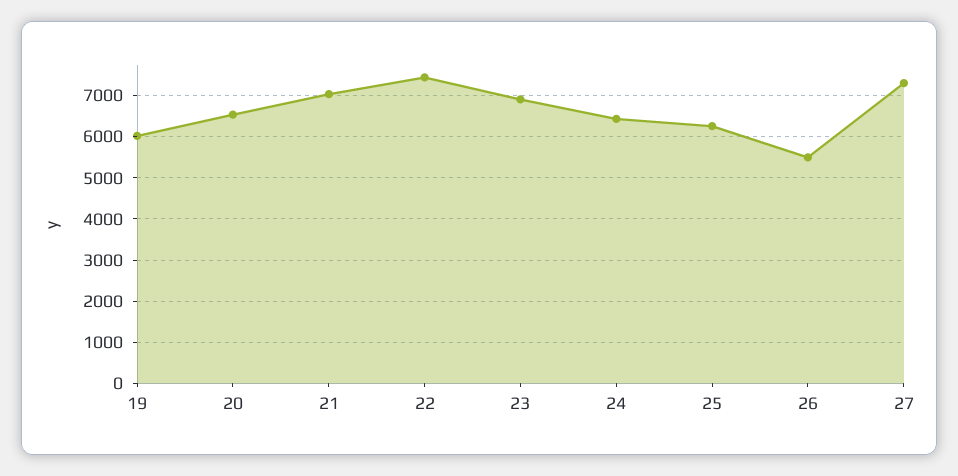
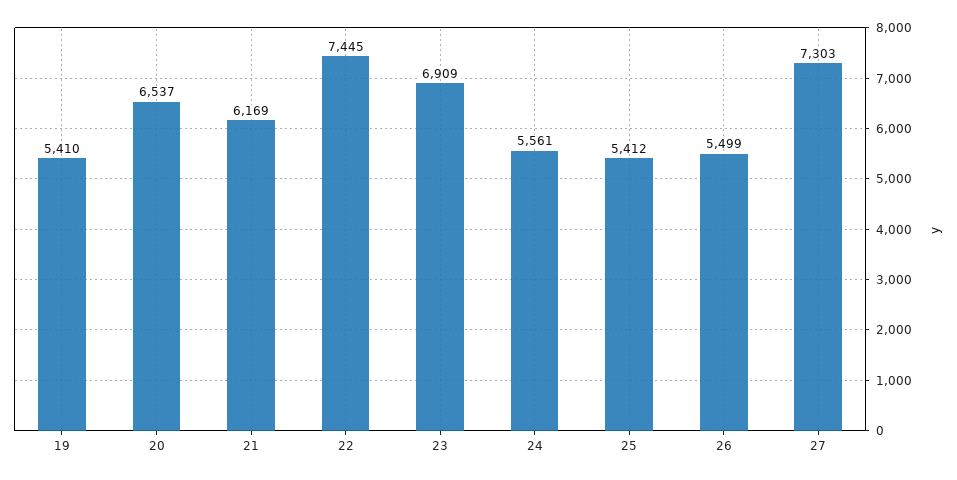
  {
-   "19": 6000,
+   "19": 5410,
    "20": 6537,
-   "21": 7000,
+   "21": 6169,
    "22": 7445,
    "23": 6909,
-   "24": 6400,
+   "24": 5561,
-   "25": 6200,
+   "25": 5412,
    "26": 5499,
    "27": 7303
  }

